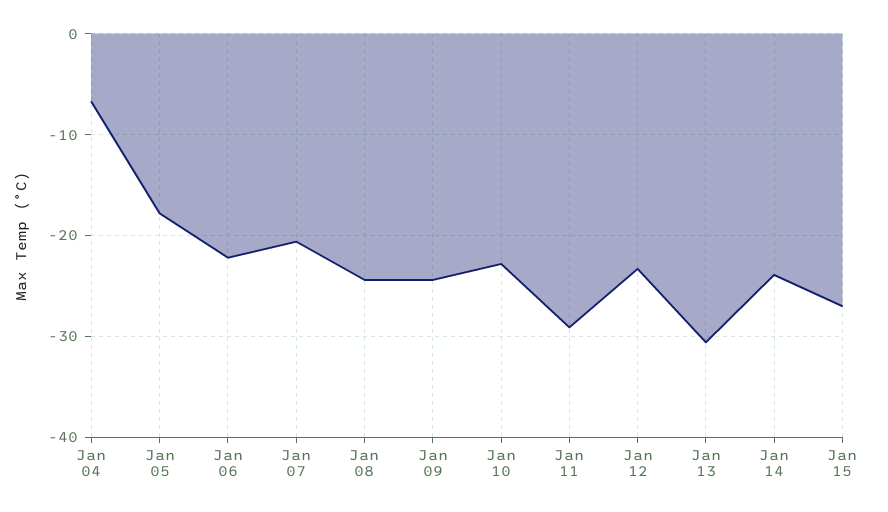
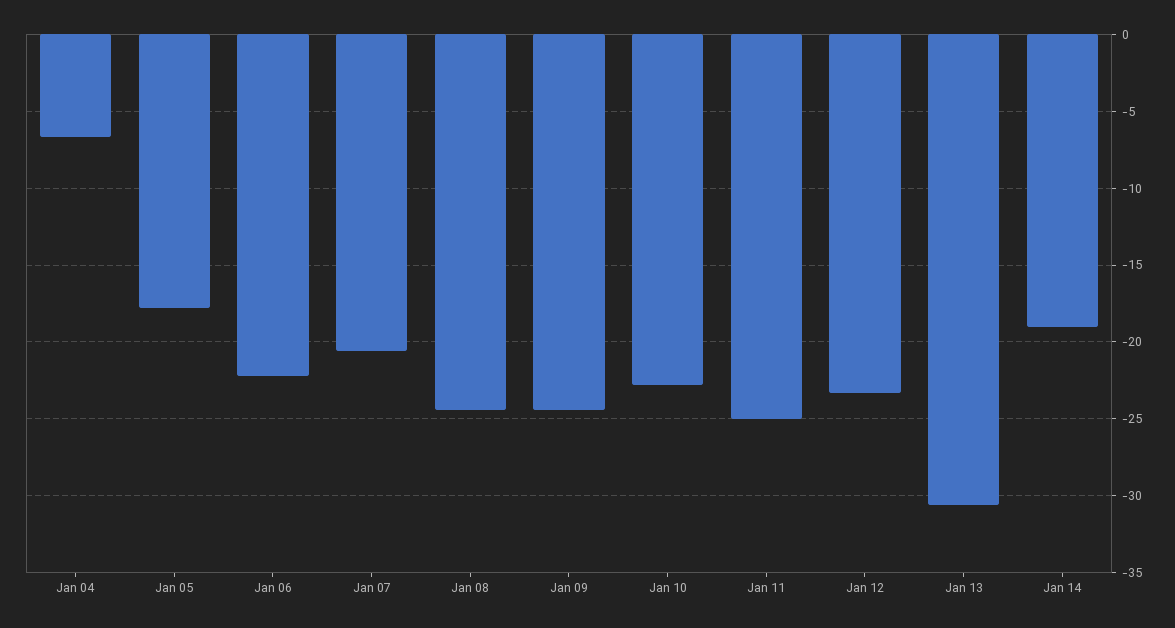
  {
    "Jan 04": -6.5,
    "Jan 05": -18,
    "Jan 06": -22,
    "Jan 07": -20.5,
    "Jan 08": -24.5,
    "Jan 09": -24.5,
    "Jan 10": -23,
-   "Jan 11": -29,
+   "Jan 11": -25,
    "Jan 12": -23.5,
    "Jan 13": -30.5,
-   "Jan 14": -24,
+   "Jan 14": -19
-   "Jan 15": -27
  }

